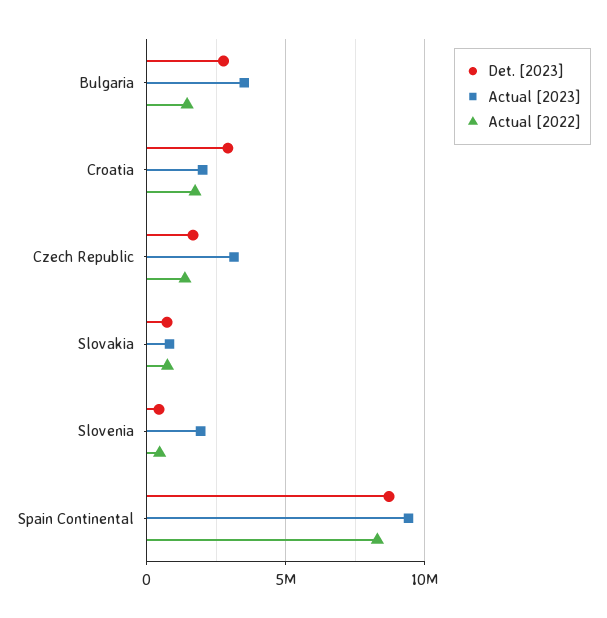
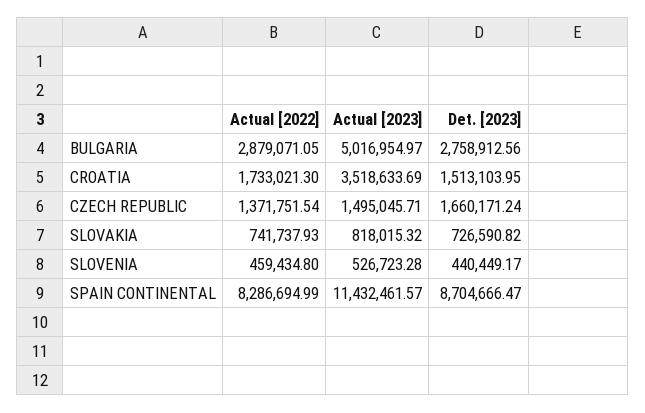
  {
    "Det. [2023]": {
      "Bulgaria": 2758912.56,
-     "Croatia": 3000000,
+     "Croatia": 1513103.95,
      "Czech Republic": 1660171.24,
      "Slovakia": 726590.82,
      "Slovenia": 440449.17,
      "Spain Continental": 8704666.47
    },
    "Actual [2023]": {
-     "Bulgaria": 3500000,
+     "Bulgaria": 5016954.97,
-     "Croatia": 2000000,
+     "Croatia": 3518633.69,
-     "Czech Republic": 3000000,
+     "Czech Republic": 1495045.71,
      "Slovakia": 818015.32,
-     "Slovenia": 2000000,
+     "Slovenia": 526723.28,
-     "Spain Continental": 9500000
+     "Spain Continental": 11432461.57
    },
    "Actual [2022]": {
-     "Bulgaria": 1500000,
+     "Bulgaria": 2879071.05,
      "Croatia": 1733021.3,
      "Czech Republic": 1371751.54,
      "Slovakia": 741737.93,
      "Slovenia": 459434.8,
      "Spain Continental": 8286694.99
    }
  }

